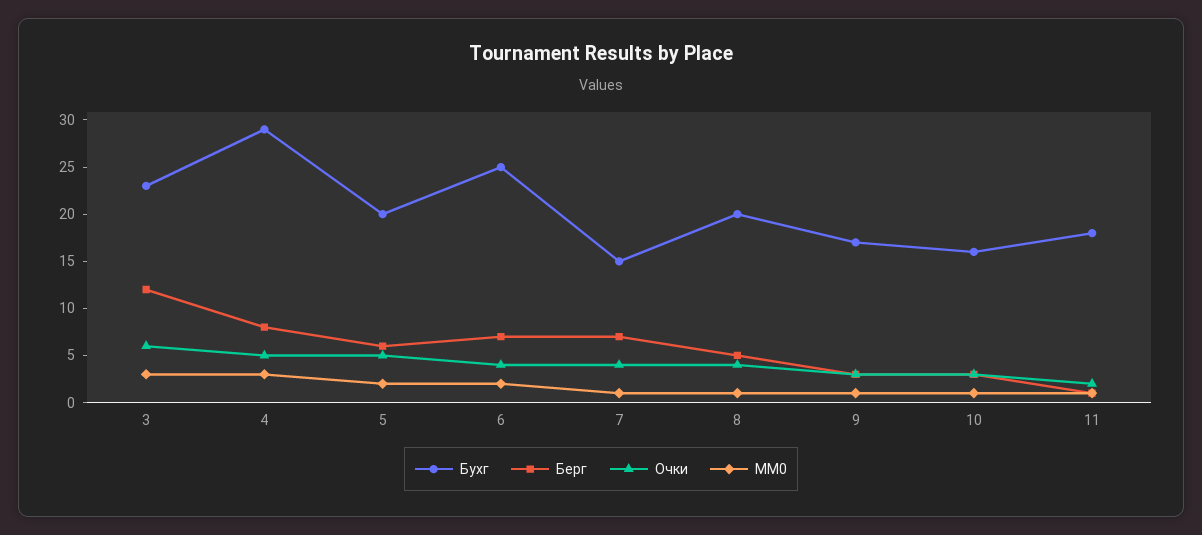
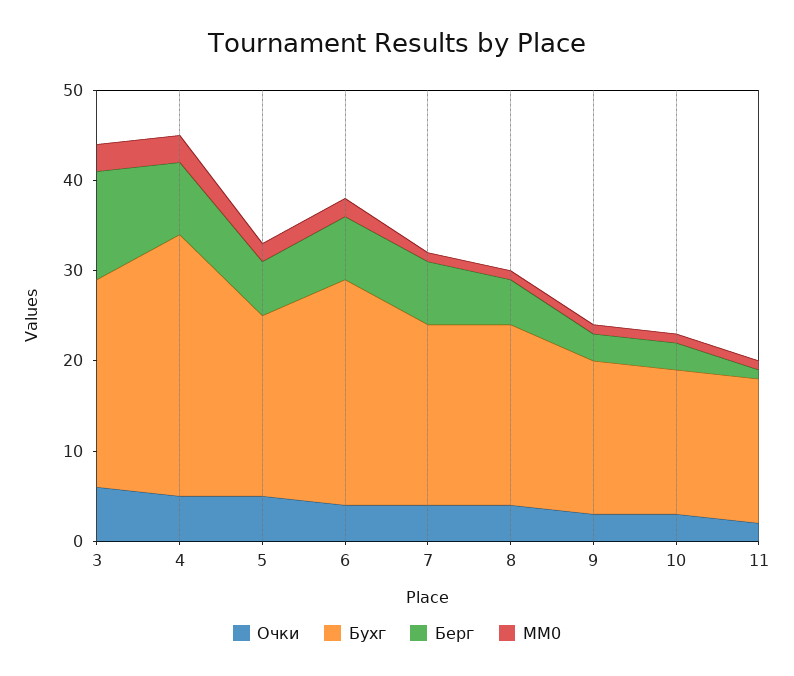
  {
    "Бухг": {
      "3": 23,
      "4": 29,
      "5": 20,
      "6": 25,
-     "7": 15,
+     "7": 20,
      "8": 20,
      "9": 17,
      "10": 16,
-     "11": 18
+     "11": 16
    },
    "Берг": {
      "3": 12,
      "4": 8,
      "5": 6,
      "6": 7,
      "7": 7,
      "8": 5,
      "9": 3,
      "10": 3,
      "11": 1
    },
    "Очки": {
      "3": 6,
      "4": 5,
      "5": 5,
      "6": 4,
      "7": 4,
      "8": 4,
      "9": 3,
      "10": 3,
      "11": 2
    },
    "MM0": {
      "3": 3,
      "4": 3,
      "5": 2,
      "6": 2,
      "7": 1,
      "8": 1,
      "9": 1,
      "10": 1,
      "11": 1
    }
  }

